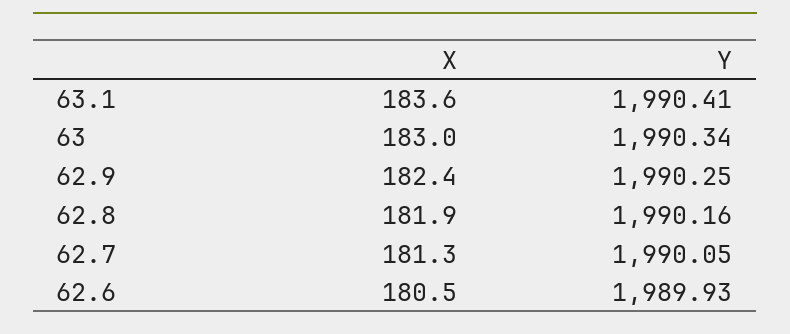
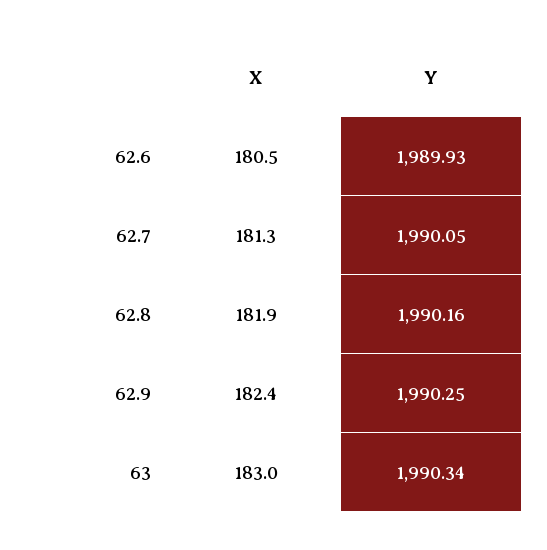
  {
    "X": {
-     "63.1": 183.6,
      "63": 183,
      "62.9": 182.4,
      "62.8": 181.9,
      "62.7": 181.3,
      "62.6": 180.5
    },
    "Y": {
-     "63.1": 1990.41,
      "63": 1990.34,
      "62.9": 1990.25,
      "62.8": 1990.16,
      "62.7": 1990.05,
      "62.6": 1989.93
    }
  }

